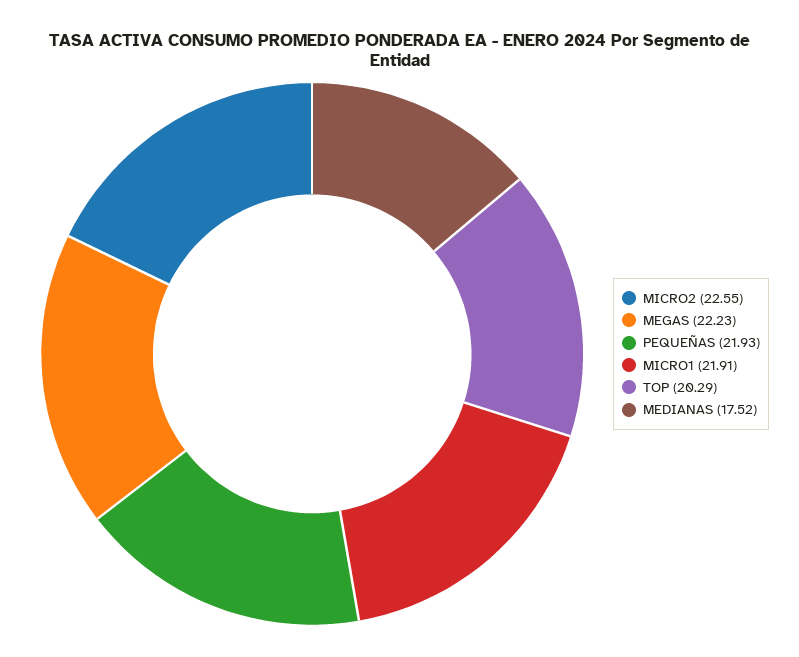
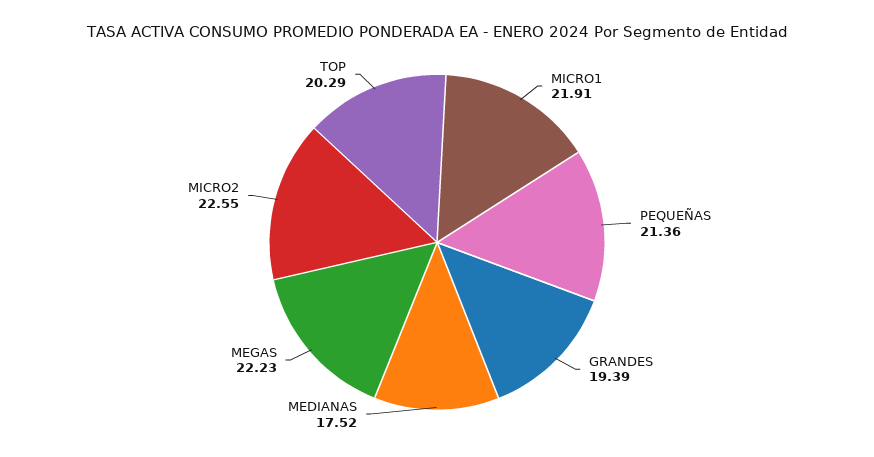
  {
    "MICRO2": 22.55,
    "MEGAS": 22.23,
-   "PEQUEÑAS": 21.93,
+   "PEQUEÑAS": 21.36,
    "MICRO1": 21.91,
    "TOP": 20.29,
-   "MEDIANAS": 17.52
+   "MEDIANAS": 17.52,
+   "GRANDES": 19.39
  }

